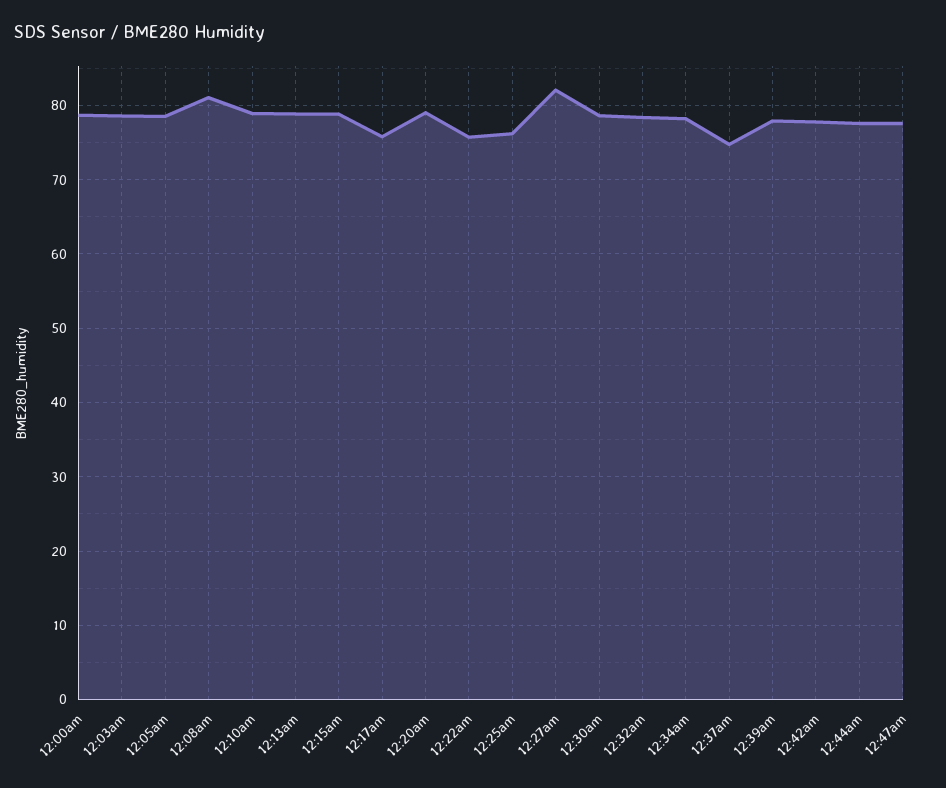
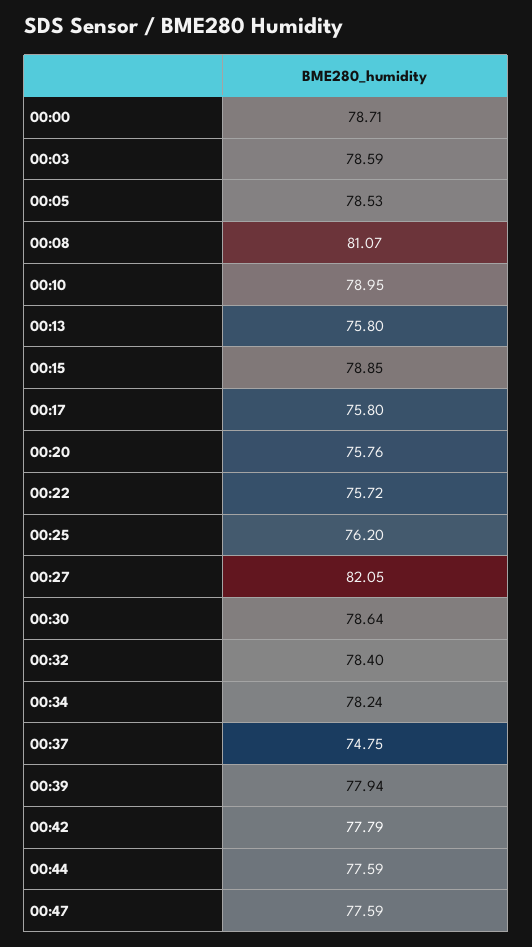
  {
    "12:00am": 78.71,
    "12:03am": 78.59,
    "12:05am": 78.53,
    "12:08am": 81.07,
    "12:10am": 78.95,
-   "12:13am": 79,
+   "12:13am": 75.8,
    "12:15am": 78.85,
    "12:17am": 75.8,
-   "12:20am": 79,
+   "12:20am": 75.76,
    "12:22am": 75.72,
    "12:25am": 76.2,
    "12:27am": 82.05,
    "12:30am": 78.64,
    "12:32am": 78.4,
    "12:34am": 78.24,
    "12:37am": 74.75,
    "12:39am": 77.94,
    "12:42am": 77.79,
    "12:44am": 77.59,
    "12:47am": 77.59
  }

